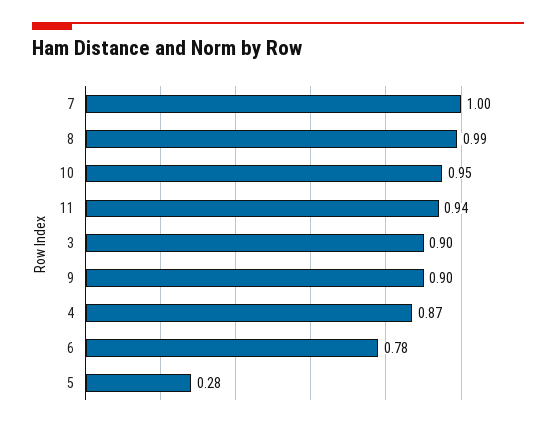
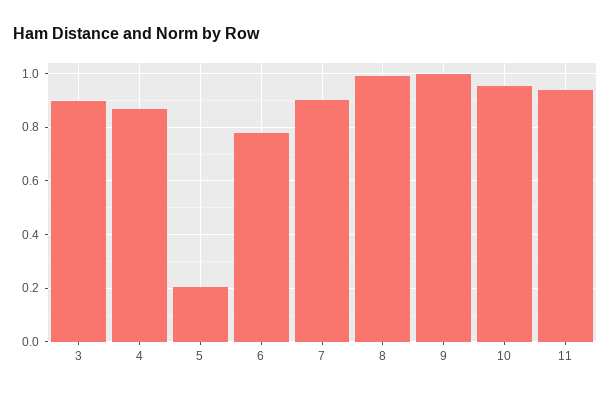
  {
-   "7": 1,
+   "7": 0.9,
    "8": 0.99,
    "10": 0.95,
    "11": 0.94,
    "3": 0.9,
-   "9": 0.9,
+   "9": 1,
    "4": 0.87,
    "6": 0.78,
-   "5": 0.28
+   "5": 0.2
  }

